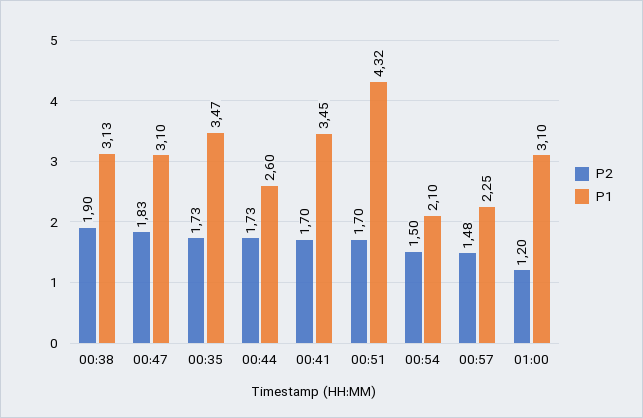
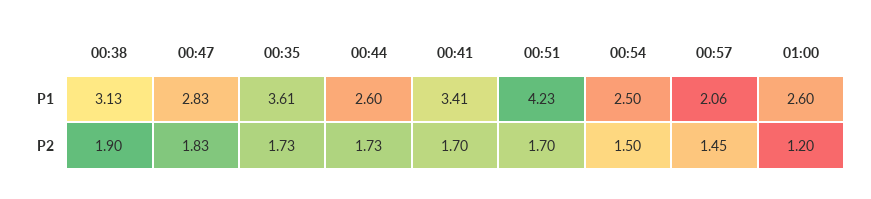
  {
    "P2": {
      "00:38": 1.9,
      "00:47": 1.83,
      "00:35": 1.73,
      "00:44": 1.73,
      "00:41": 1.7,
      "00:51": 1.7,
      "00:54": 1.5,
-     "00:57": 1.48,
+     "00:57": 1.45,
      "01:00": 1.2
    },
    "P1": {
      "00:38": 3.13,
-     "00:47": 3.1,
+     "00:47": 2.83,
-     "00:35": 3.47,
+     "00:35": 3.61,
      "00:44": 2.6,
-     "00:41": 3.45,
+     "00:41": 3.41,
-     "00:51": 4.32,
+     "00:51": 4.23,
-     "00:54": 2.1,
+     "00:54": 2.5,
-     "00:57": 2.25,
+     "00:57": 2.06,
-     "01:00": 3.1
+     "01:00": 2.6
    }
  }

